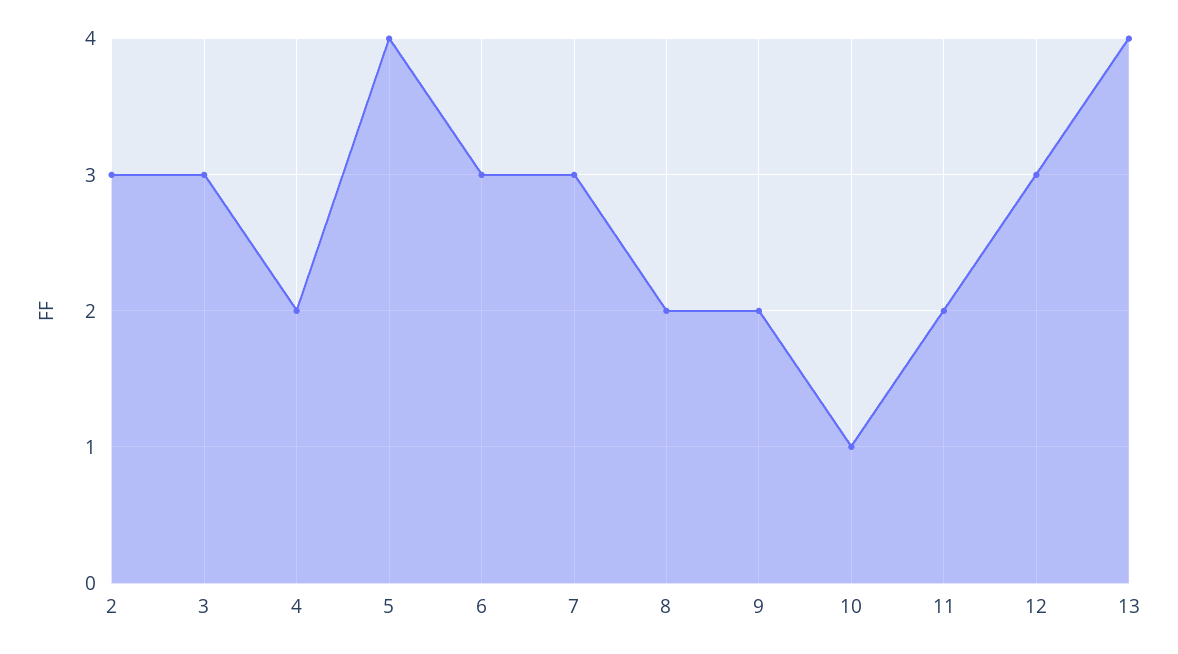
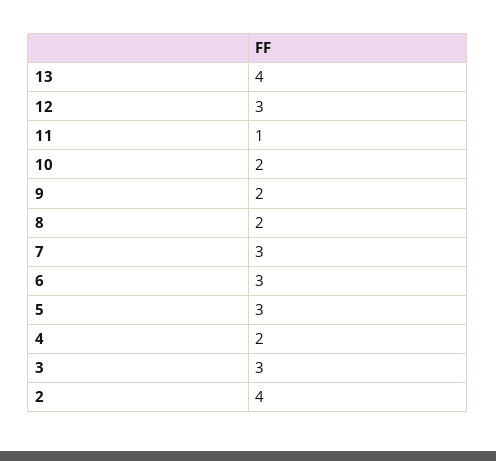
  {
-   "2": 3,
+   "2": 4,
    "3": 3,
    "4": 2,
-   "5": 4,
+   "5": 3,
    "6": 3,
    "7": 3,
    "8": 2,
    "9": 2,
-   "10": 1,
+   "10": 2,
-   "11": 2,
+   "11": 1,
    "12": 3,
    "13": 4
  }

